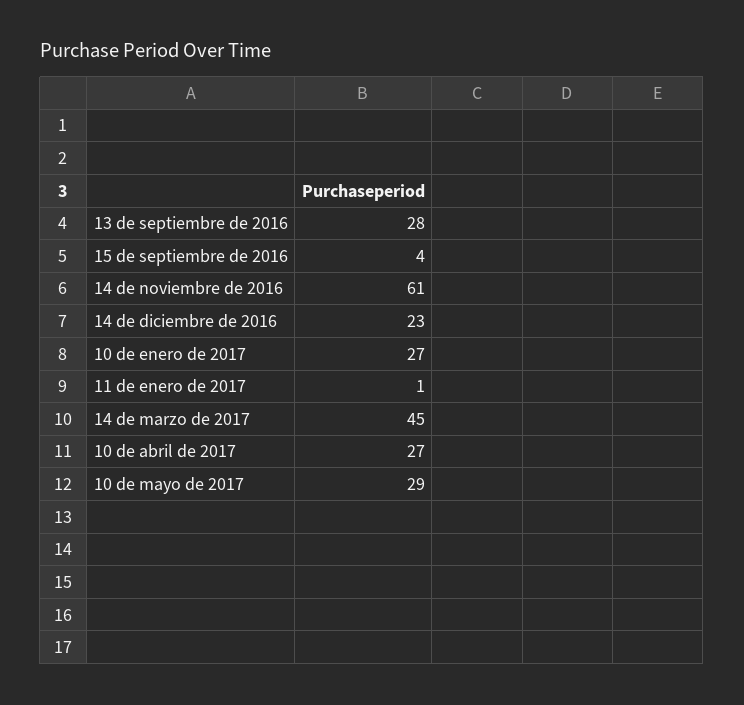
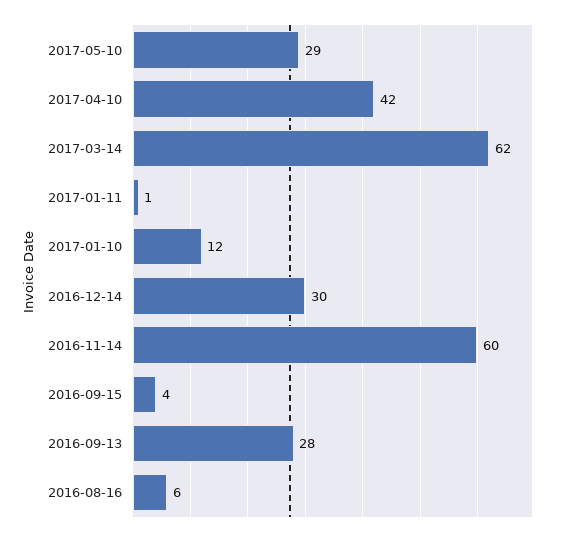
  {
    "13 de septiembre de 2016": 28,
    "15 de septiembre de 2016": 4,
-   "14 de noviembre de 2016": 61,
+   "14 de noviembre de 2016": 60,
-   "14 de diciembre de 2016": 23,
+   "14 de diciembre de 2016": 30,
-   "10 de enero de 2017": 27,
+   "10 de enero de 2017": 12,
    "11 de enero de 2017": 1,
-   "14 de marzo de 2017": 45,
+   "14 de marzo de 2017": 62,
-   "10 de abril de 2017": 27,
+   "10 de abril de 2017": 42,
-   "10 de mayo de 2017": 29
+   "10 de mayo de 2017": 29,
+   "2016-08-16": 6
  }

